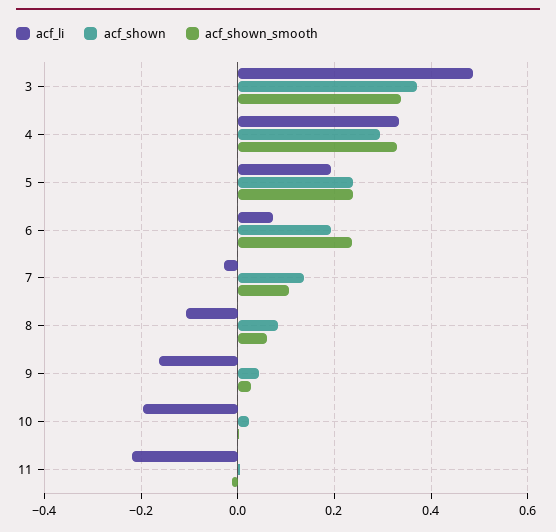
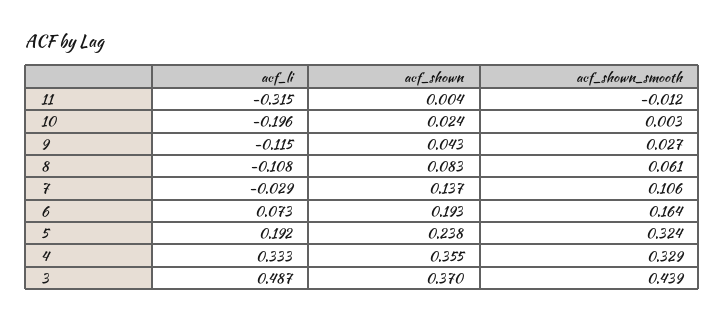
  {
    "acf_li": {
      "3": 0.487,
      "4": 0.333,
      "5": 0.192,
      "6": 0.073,
      "7": -0.029,
      "8": -0.108,
-     "9": -0.16,
+     "9": -0.115,
      "10": -0.196,
-     "11": -0.22
+     "11": -0.315
    },
    "acf_shown": {
      "3": 0.37,
-     "4": 0.3,
+     "4": 0.355,
      "5": 0.238,
      "6": 0.193,
      "7": 0.137,
      "8": 0.083,
      "9": 0.043,
      "10": 0.024,
      "11": 0.004
    },
    "acf_shown_smooth": {
-     "3": 0.34,
+     "3": 0.439,
      "4": 0.329,
-     "5": 0.24,
+     "5": 0.324,
-     "6": 0.24,
+     "6": 0.164,
      "7": 0.106,
      "8": 0.061,
      "9": 0.027,
      "10": 0.003,
      "11": -0.012
    }
  }

